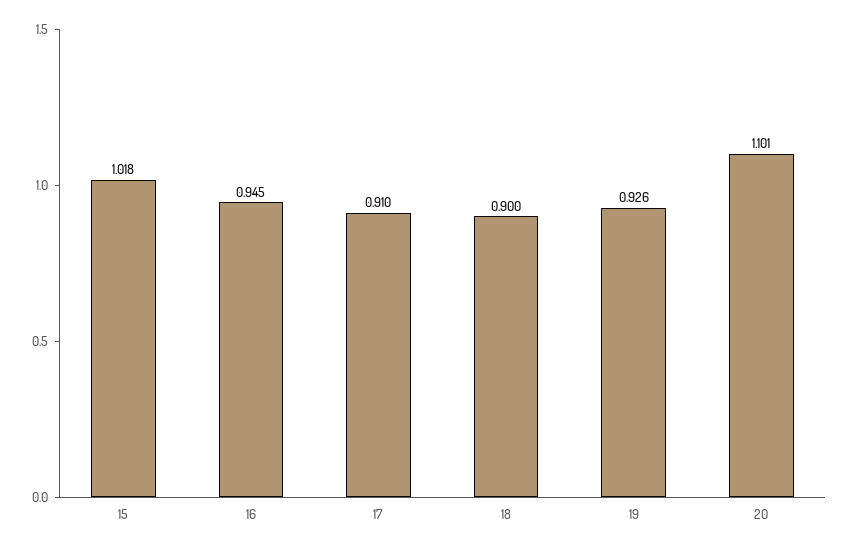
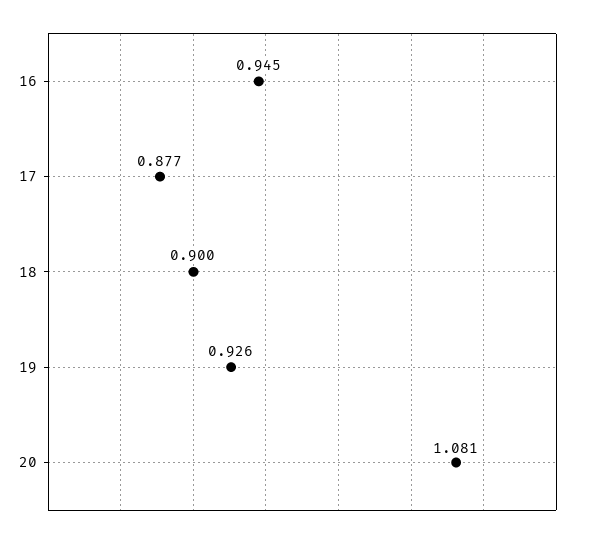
  {
-   "15": 1.018,
    "16": 0.945,
-   "17": 0.91,
+   "17": 0.877,
    "18": 0.9,
    "19": 0.926,
-   "20": 1.101
+   "20": 1.081
  }

